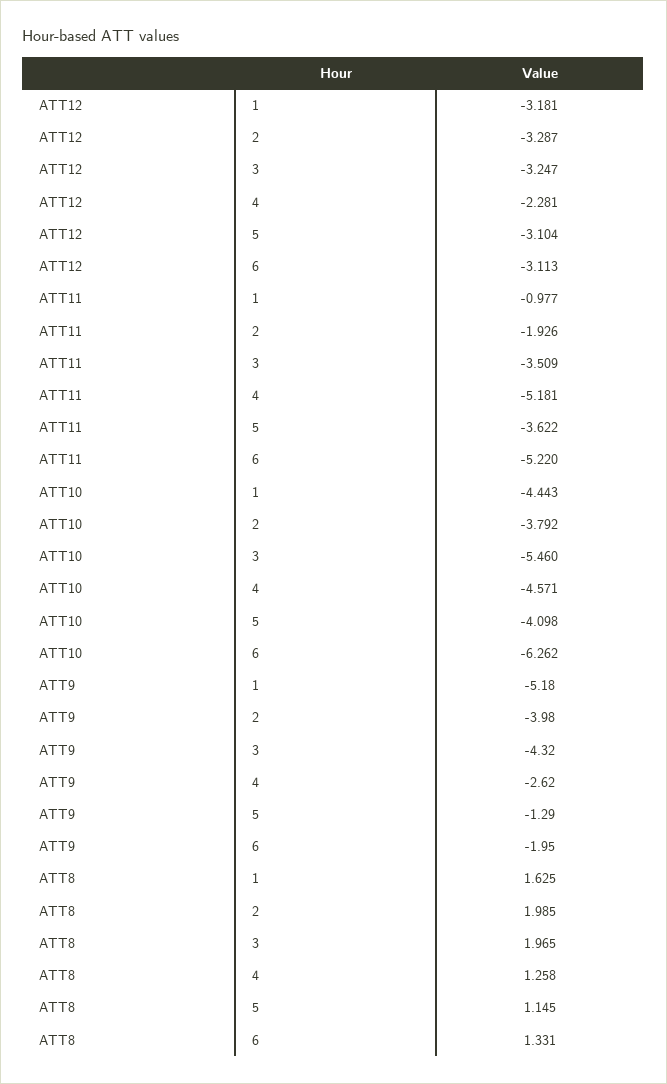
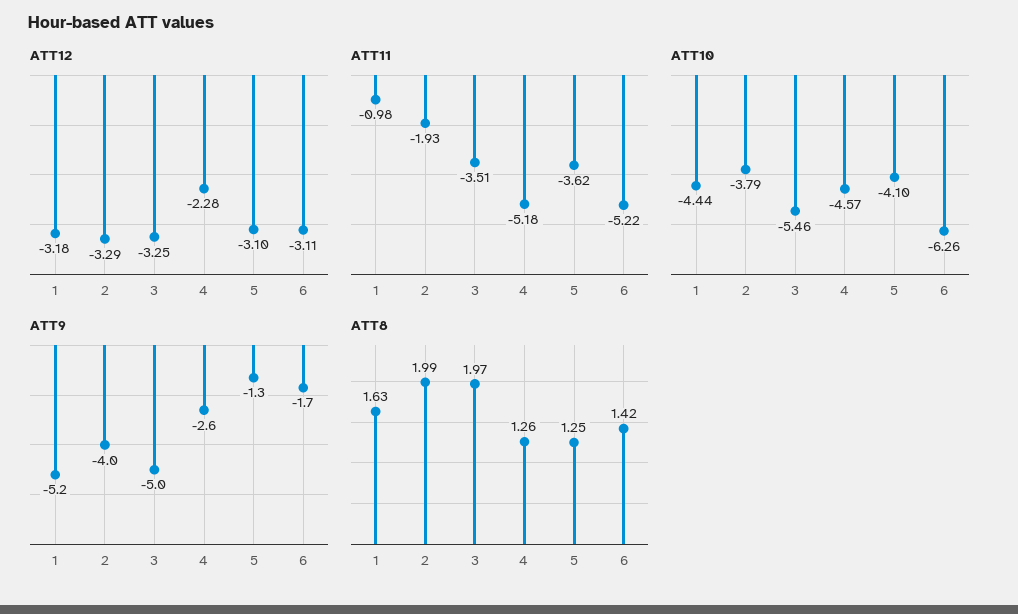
  {
    "ATT12": {
      "1": -3.181,
      "2": -3.287,
      "3": -3.247,
      "4": -2.281,
      "5": -3.104,
      "6": -3.113
    },
    "ATT11": {
      "1": -0.977,
      "2": -1.926,
      "3": -3.509,
      "4": -5.181,
      "5": -3.622,
      "6": -5.22
    },
    "ATT10": {
      "1": -4.443,
      "2": -3.792,
      "3": -5.46,
      "4": -4.571,
      "5": -4.098,
      "6": -6.262
    },
    "ATT9": {
      "1": -5.18,
      "2": -3.98,
-     "3": -4.32,
+     "3": -5,
      "4": -2.62,
      "5": -1.29,
-     "6": -1.95
+     "6": -1.7
    },
    "ATT8": {
      "1": 1.625,
      "2": 1.985,
      "3": 1.965,
      "4": 1.258,
-     "5": 1.145,
+     "5": 1.25,
-     "6": 1.331
+     "6": 1.42
    }
  }

